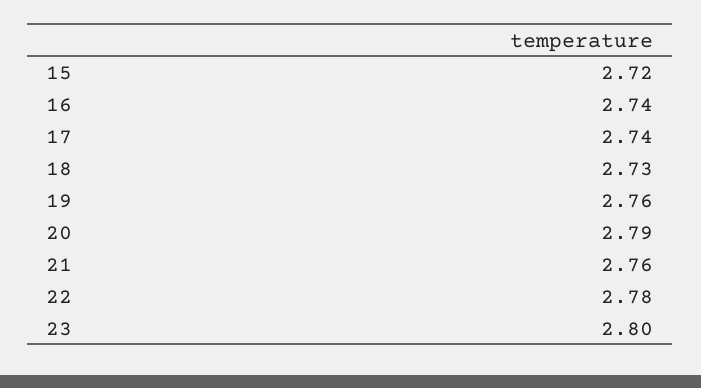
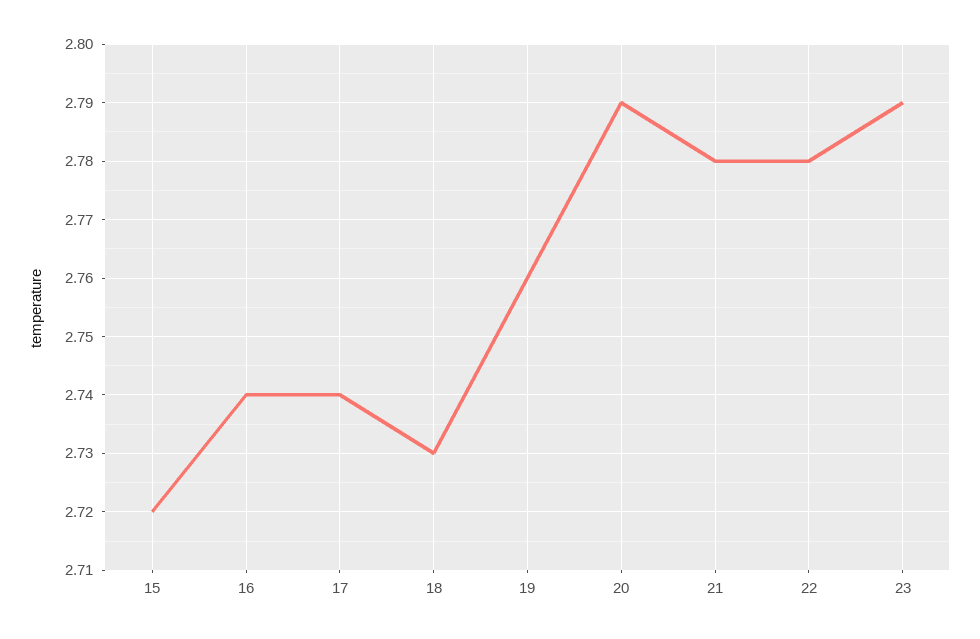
  {
    "15": 2.72,
    "16": 2.74,
    "17": 2.74,
    "18": 2.73,
    "19": 2.76,
    "20": 2.79,
-   "21": 2.76,
+   "21": 2.78,
    "22": 2.78,
-   "23": 2.8
+   "23": 2.79
  }

